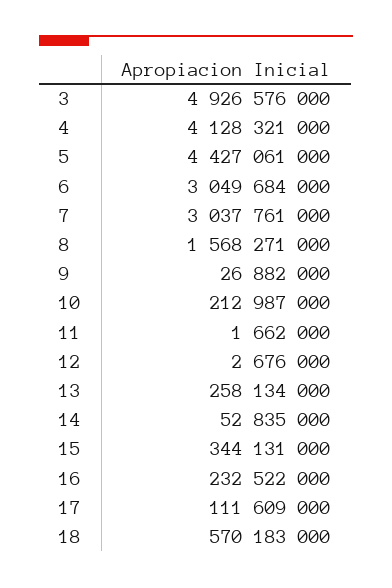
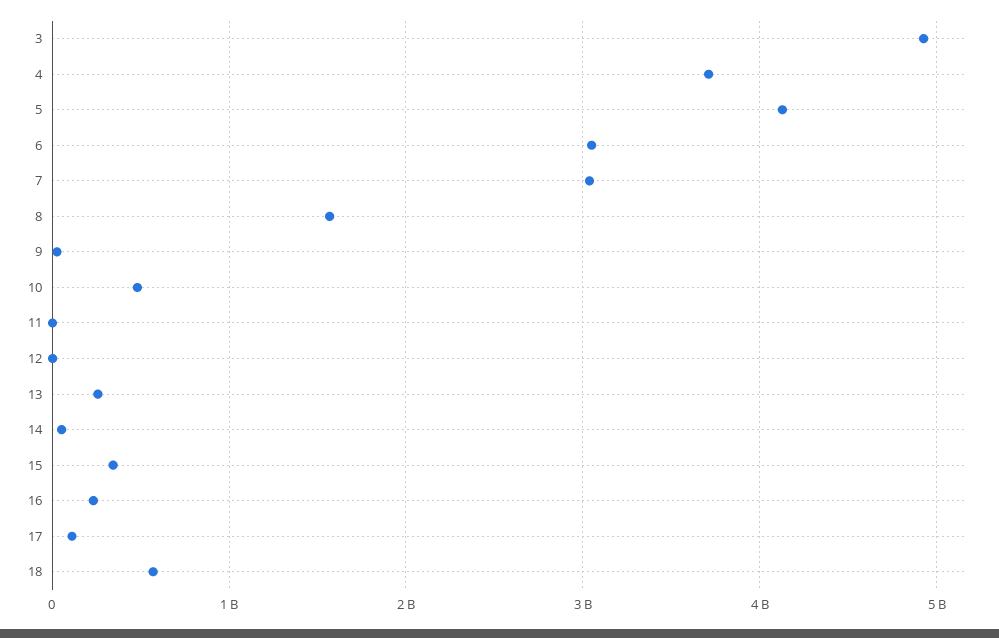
  {
    "3": 4926576000,
-   "4": 4128321000,
+   "4": 3700000000,
-   "5": 4427061000,
+   "5": 4100000000,
    "6": 3049684000,
    "7": 3037761000,
    "8": 1568271000,
    "9": 26882000,
-   "10": 212987000,
+   "10": 500000000,
    "11": 1662000,
    "12": 2676000,
    "13": 258134000,
    "14": 52835000,
    "15": 344131000,
    "16": 232522000,
    "17": 111609000,
    "18": 570183000
  }

